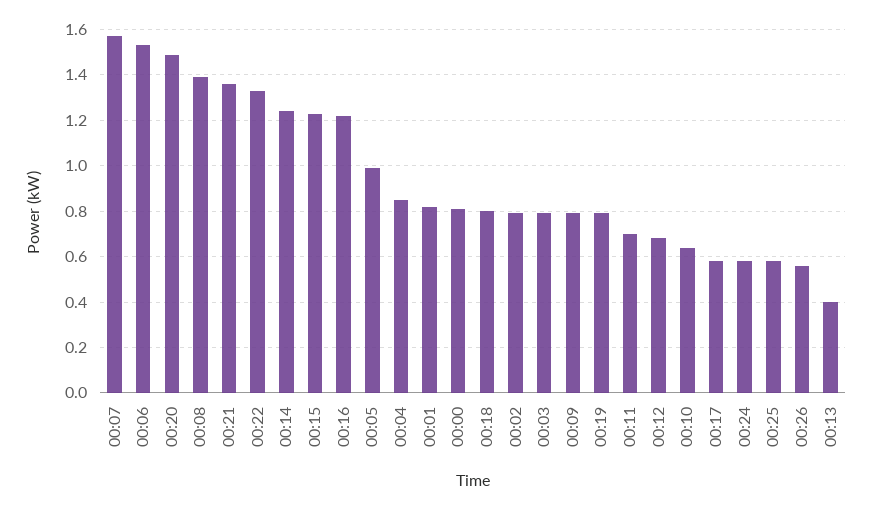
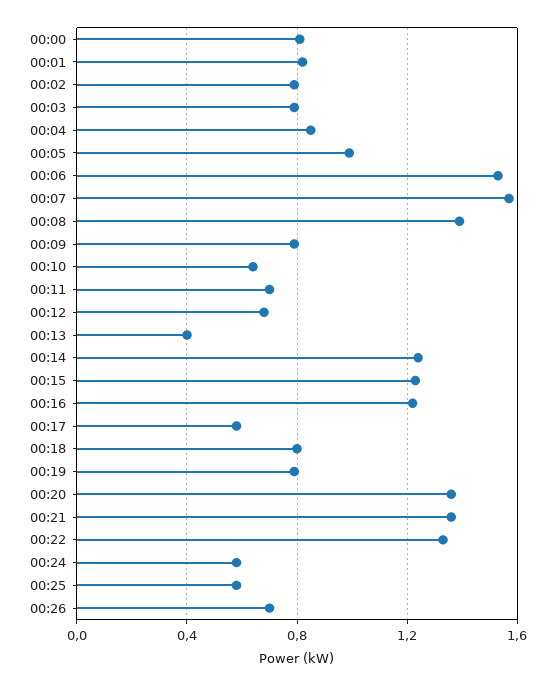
  {
    "00:07": 1.55,
    "00:06": 1.55,
-   "00:20": 1.5,
+   "00:20": 1.35,
    "00:08": 1.4,
    "00:21": 1.35,
    "00:22": 1.35,
    "00:14": 1.25,
    "00:15": 1.25,
    "00:16": 1.2,
    "00:05": 1,
    "00:04": 0.85,
    "00:01": 0.8,
    "00:00": 0.8,
    "00:18": 0.8,
    "00:02": 0.8,
    "00:03": 0.8,
    "00:09": 0.8,
    "00:19": 0.8,
    "00:11": 0.7,
    "00:12": 0.7,
    "00:10": 0.65,
    "00:17": 0.6,
    "00:24": 0.6,
    "00:25": 0.6,
-   "00:26": 0.55,
+   "00:26": 0.7,
    "00:13": 0.4
  }

